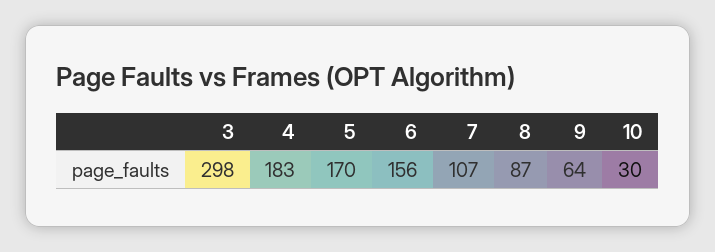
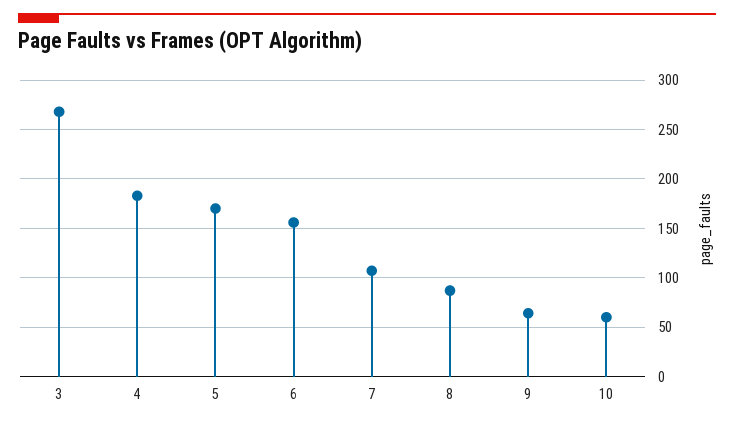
  {
-   "3": 298,
+   "3": 270,
    "4": 183,
    "5": 170,
    "6": 156,
    "7": 107,
    "8": 87,
    "9": 64,
-   "10": 30
+   "10": 60
  }

